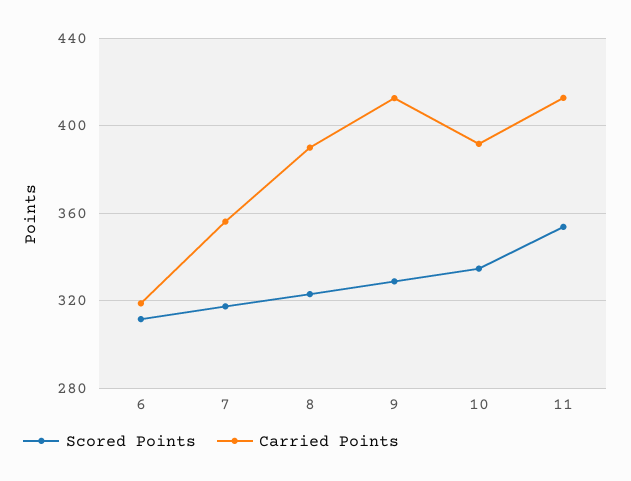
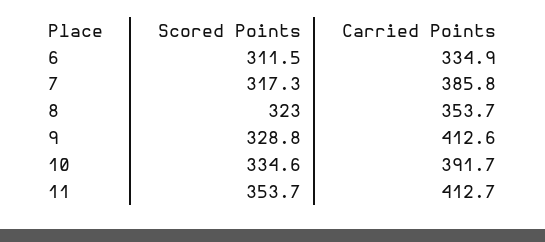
  {
    "Scored Points": {
      "6": 311.5,
      "7": 317.3,
      "8": 323,
      "9": 328.8,
      "10": 334.6,
      "11": 353.7
    },
    "Carried Points": {
-     "6": 320,
+     "6": 334.9,
-     "7": 355,
+     "7": 385.8,
-     "8": 390,
+     "8": 353.7,
      "9": 412.6,
      "10": 391.7,
      "11": 412.7
    }
  }

